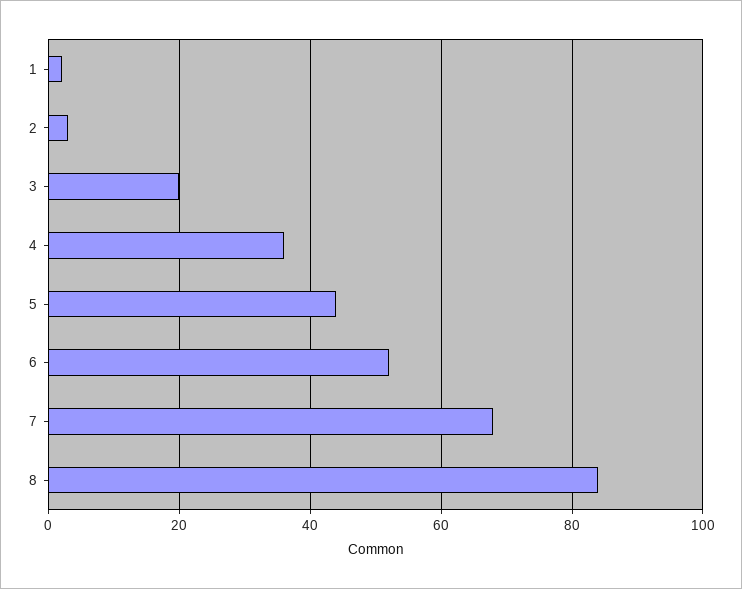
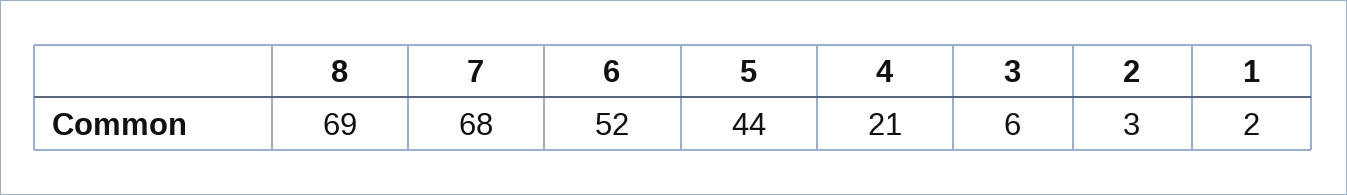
  {
    "1": 2,
    "2": 3,
-   "3": 20,
+   "3": 6,
-   "4": 35,
+   "4": 21,
    "5": 44,
    "6": 52,
    "7": 68,
-   "8": 85
+   "8": 69
  }

